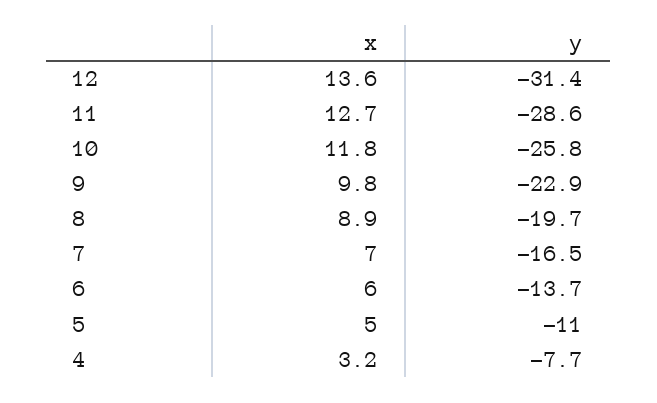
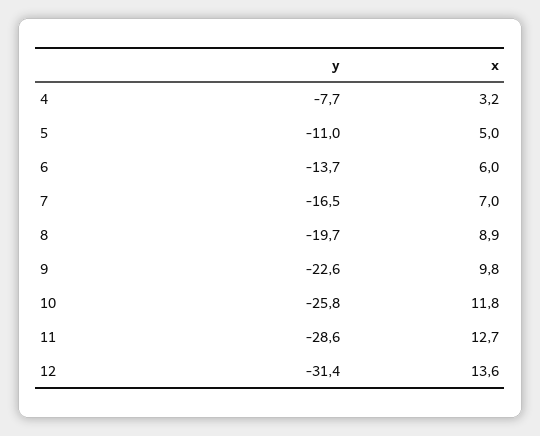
  {
    "x": {
      "12": 13.6,
      "11": 12.7,
      "10": 11.8,
      "9": 9.8,
      "8": 8.9,
      "7": 7,
      "6": 6,
      "5": 5,
      "4": 3.2
    },
    "y": {
      "12": -31.4,
      "11": -28.6,
      "10": -25.8,
-     "9": -22.9,
+     "9": -22.6,
      "8": -19.7,
      "7": -16.5,
      "6": -13.7,
      "5": -11,
      "4": -7.7
    }
  }

